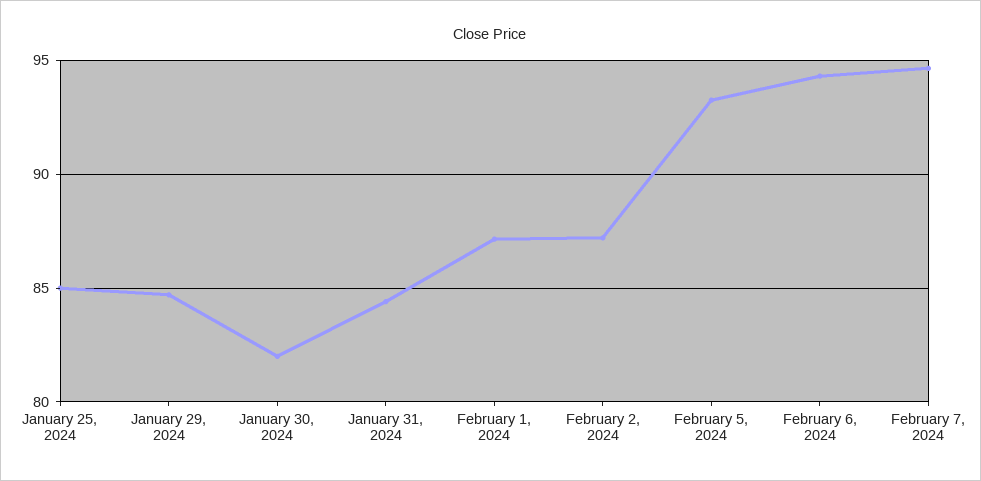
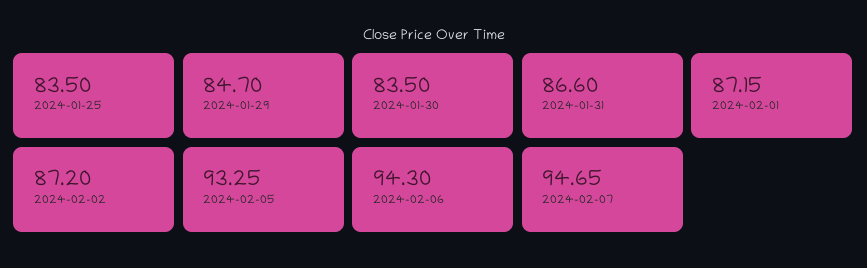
  {
-   "January 25, 2024": 85,
+   "January 25, 2024": 83.5,
    "January 29, 2024": 84.7,
-   "January 30, 2024": 82,
+   "January 30, 2024": 83.5,
-   "January 31, 2024": 84.5,
+   "January 31, 2024": 86.6,
    "February 1, 2024": 87.15,
    "February 2, 2024": 87.2,
    "February 5, 2024": 93.25,
    "February 6, 2024": 94.3,
    "February 7, 2024": 94.65
  }

